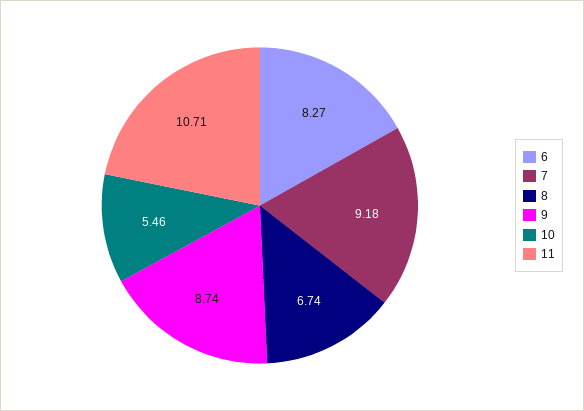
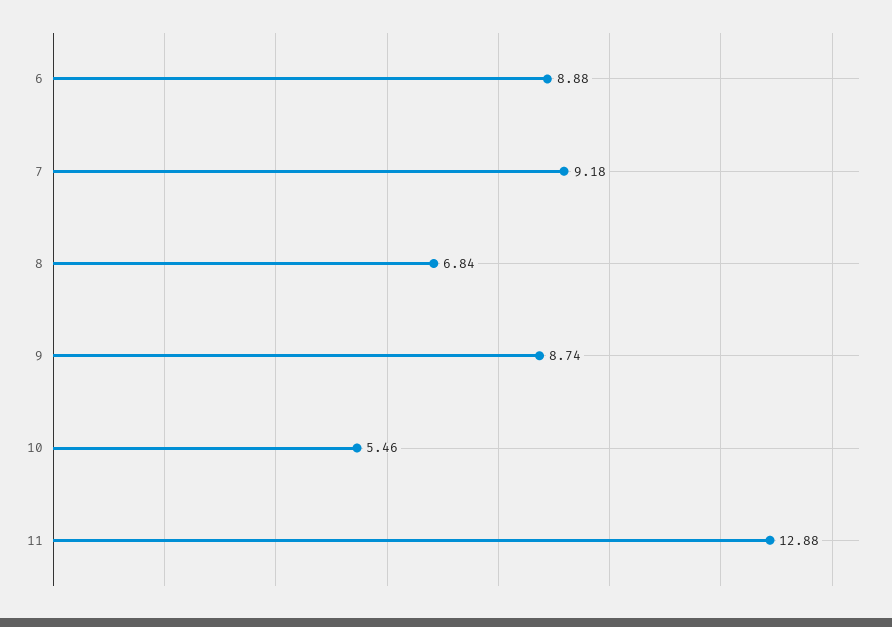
  {
-   "6": 8.27,
+   "6": 8.88,
    "7": 9.18,
-   "8": 6.74,
+   "8": 6.84,
    "9": 8.74,
    "10": 5.46,
-   "11": 10.71
+   "11": 12.88
  }

